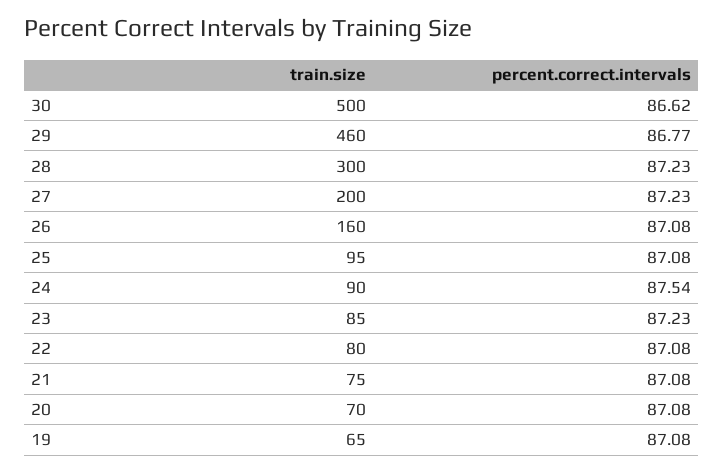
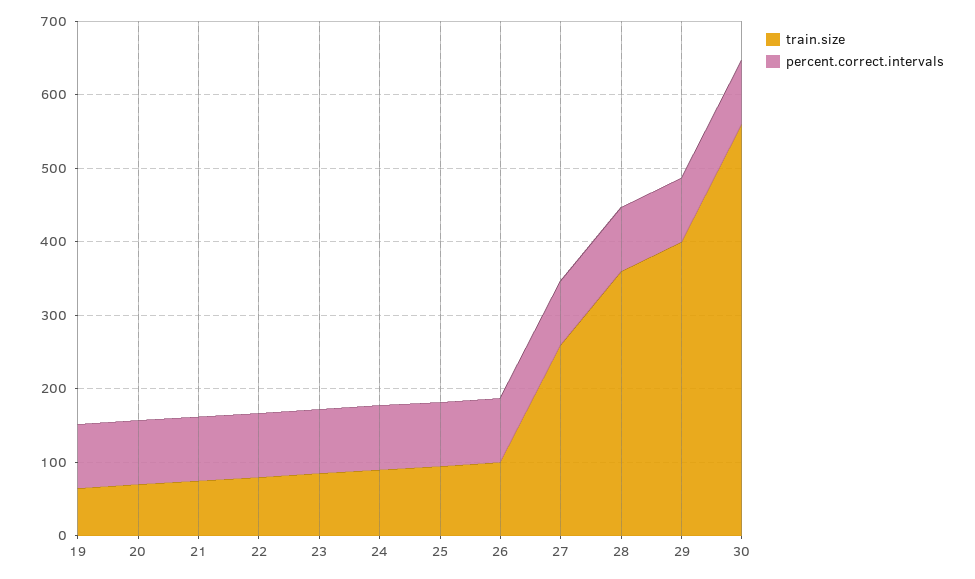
  {
    "train.size": {
-     "30": 500,
+     "30": 560,
-     "29": 460,
+     "29": 400,
-     "28": 300,
+     "28": 360,
-     "27": 200,
+     "27": 260,
-     "26": 160,
+     "26": 100,
      "25": 95,
      "24": 90,
      "23": 85,
      "22": 80,
      "21": 75,
      "20": 70,
      "19": 65
    },
    "percent.correct.intervals": {
      "30": 86.62,
      "29": 86.77,
      "28": 87.23,
      "27": 87.23,
      "26": 87.08,
      "25": 87.08,
      "24": 87.54,
      "23": 87.23,
      "22": 87.08,
      "21": 87.08,
      "20": 87.08,
      "19": 87.08
    }
  }

